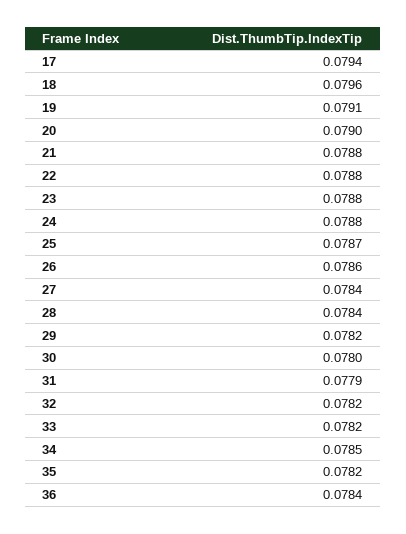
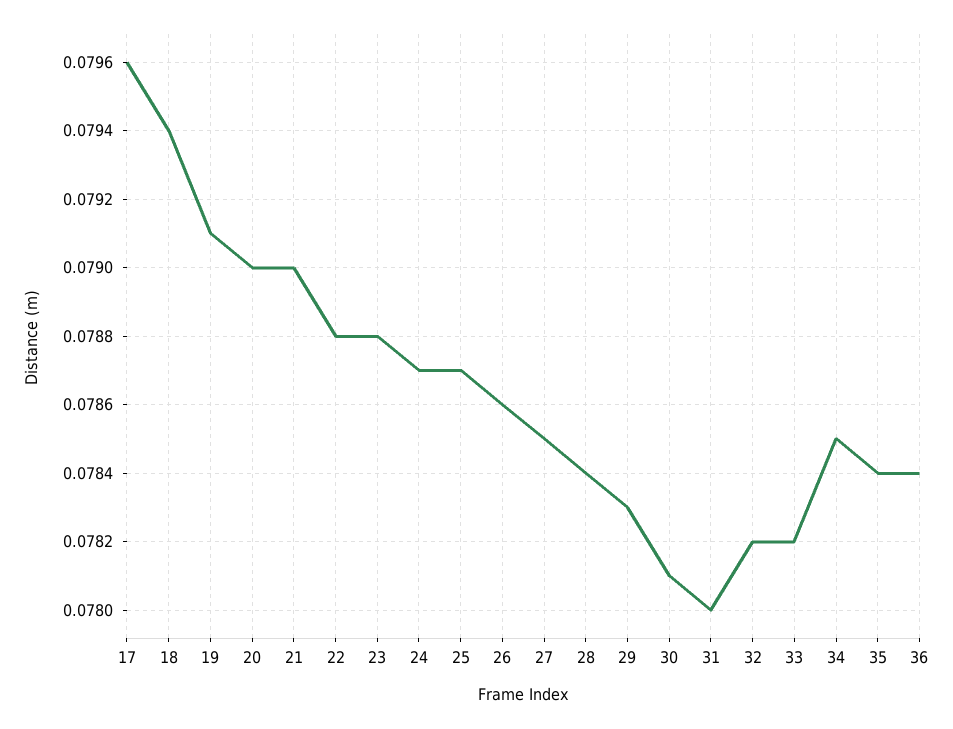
  {
-   "17": 0.0794,
+   "17": 0.0796,
-   "18": 0.0796,
+   "18": 0.0794,
    "19": 0.0791,
    "20": 0.079,
-   "21": 0.0788,
+   "21": 0.079,
    "22": 0.0788,
    "23": 0.0788,
-   "24": 0.0788,
+   "24": 0.0787,
    "25": 0.0787,
    "26": 0.0786,
-   "27": 0.0784,
+   "27": 0.0785,
    "28": 0.0784,
-   "29": 0.0782,
+   "29": 0.0783,
-   "30": 0.078,
+   "30": 0.0781,
-   "31": 0.0779,
+   "31": 0.078,
    "32": 0.0782,
    "33": 0.0782,
    "34": 0.0785,
-   "35": 0.0782,
+   "35": 0.0784,
    "36": 0.0784
  }

